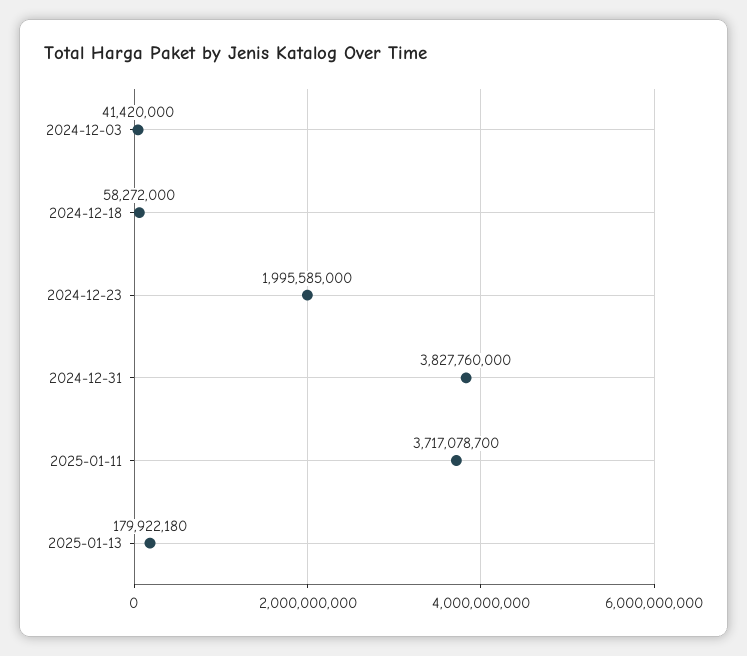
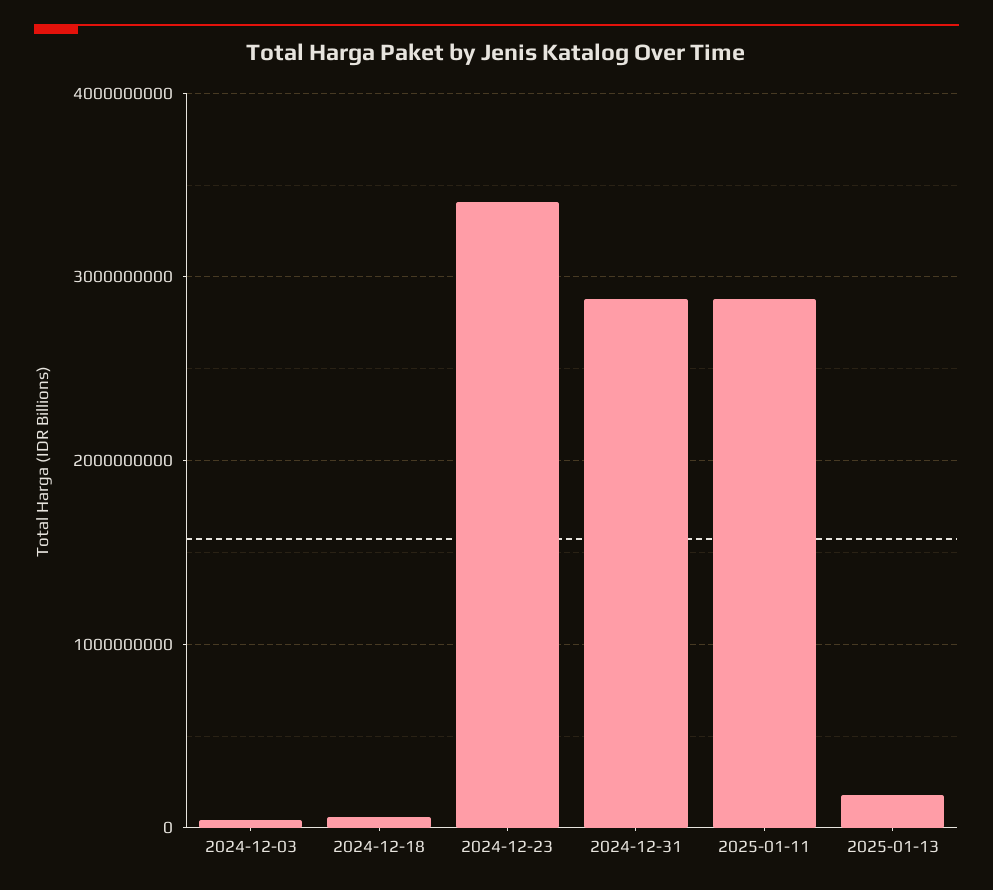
  {
    "2024-12-03": 41420000,
    "2024-12-18": 58272000,
-   "2024-12-23": 1995585000,
+   "2024-12-23": 3400000000,
-   "2024-12-31": 3827760000,
+   "2024-12-31": 2900000000,
-   "2025-01-11": 3717078700,
+   "2025-01-11": 2900000000,
    "2025-01-13": 179922180
  }

